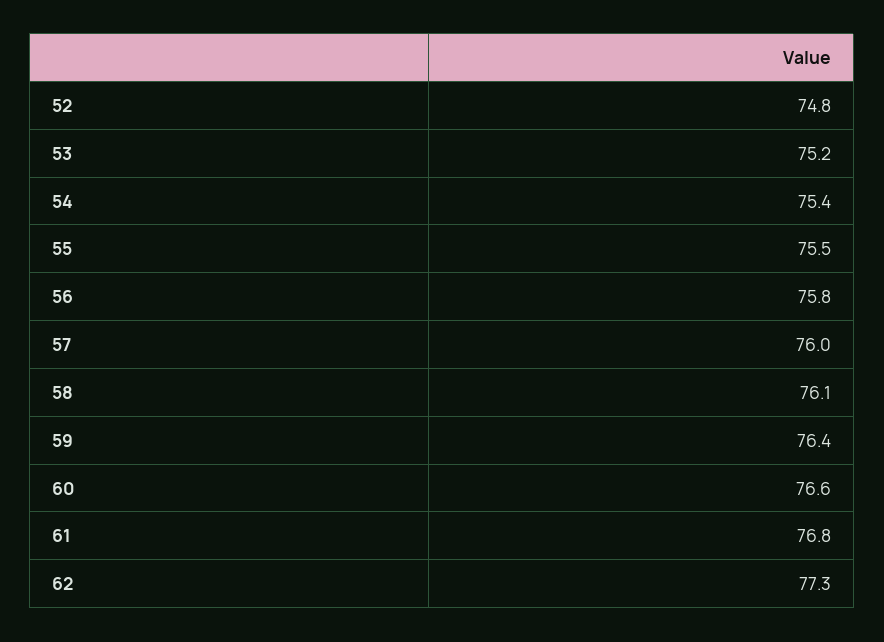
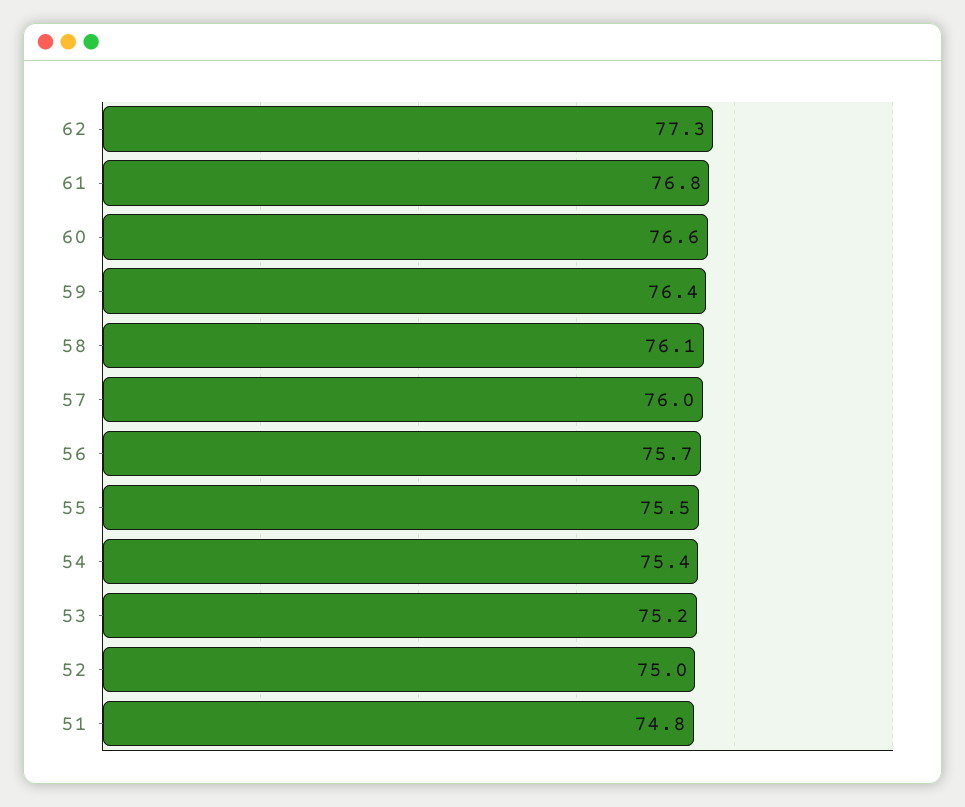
  {
-   "52": 74.8,
+   "52": 75,
    "53": 75.2,
    "54": 75.4,
    "55": 75.5,
-   "56": 75.8,
+   "56": 75.7,
    "57": 76,
    "58": 76.1,
    "59": 76.4,
    "60": 76.6,
    "61": 76.8,
-   "62": 77.3
+   "62": 77.3,
+   "51": 74.8
  }

